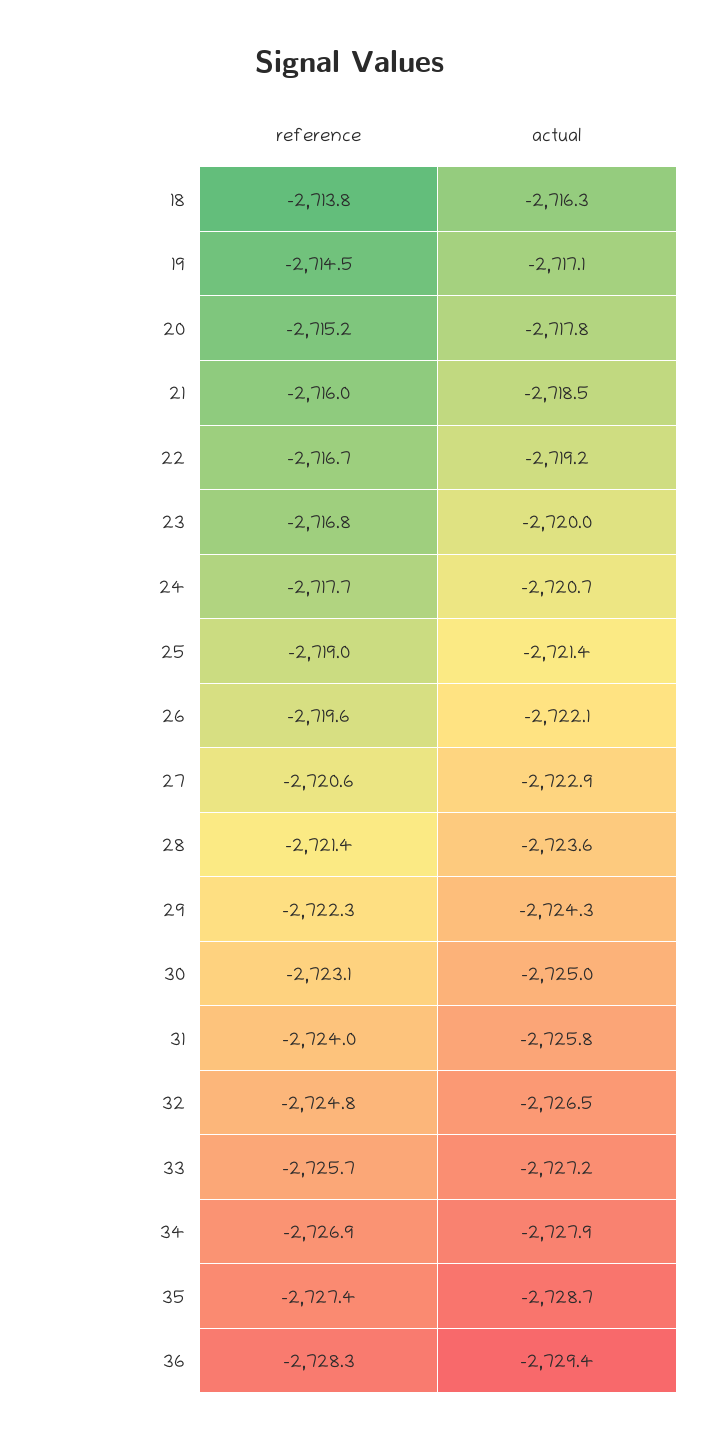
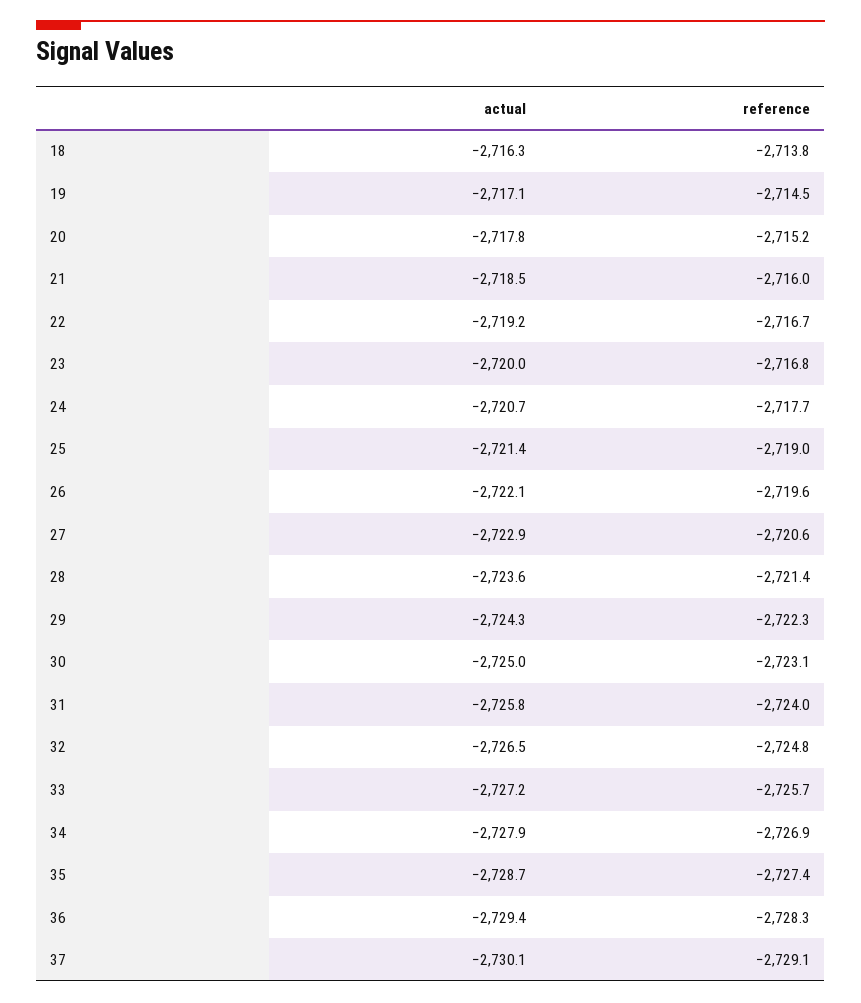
  {
    "reference": {
      "18": -2713.8,
      "19": -2714.5,
      "20": -2715.2,
      "21": -2716,
      "22": -2716.7,
      "23": -2716.8,
      "24": -2717.7,
      "25": -2719,
      "26": -2719.6,
      "27": -2720.6,
      "28": -2721.4,
      "29": -2722.3,
      "30": -2723.1,
      "31": -2724,
      "32": -2724.8,
      "33": -2725.7,
      "34": -2726.9,
      "35": -2727.4,
-     "36": -2728.3
+     "36": -2728.3,
+     "37": -2729.1
    },
    "actual": {
      "18": -2716.3,
      "19": -2717.1,
      "20": -2717.8,
      "21": -2718.5,
      "22": -2719.2,
      "23": -2720,
      "24": -2720.7,
      "25": -2721.4,
      "26": -2722.1,
      "27": -2722.9,
      "28": -2723.6,
      "29": -2724.3,
      "30": -2725,
      "31": -2725.8,
      "32": -2726.5,
      "33": -2727.2,
      "34": -2727.9,
      "35": -2728.7,
-     "36": -2729.4
+     "36": -2729.4,
+     "37": -2730.1
    }
  }

